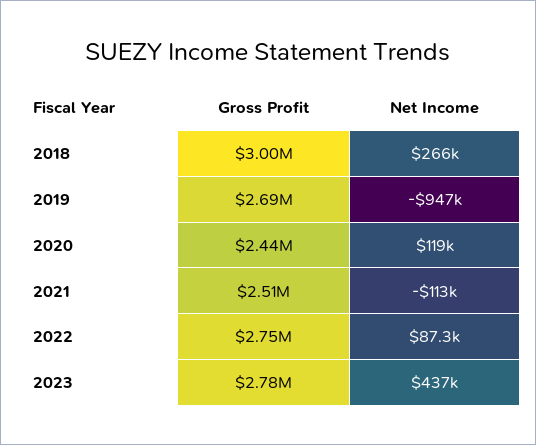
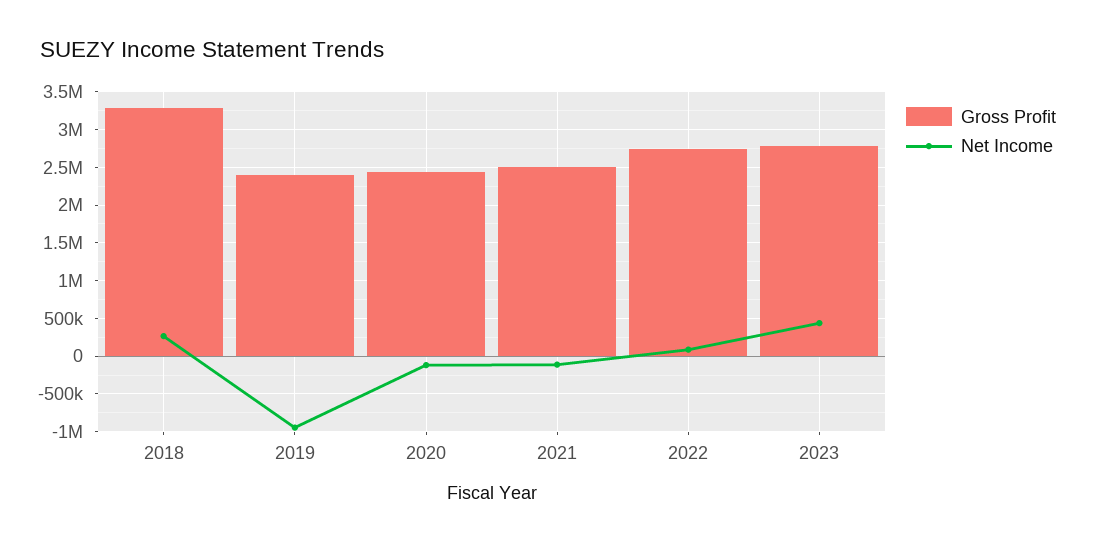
  {
    "Gross Profit": {
-     "2018": 3000000,
+     "2018": 3300000,
-     "2019": 2690000,
+     "2019": 2400000,
      "2020": 2440000,
      "2021": 2510000,
      "2022": 2750000,
      "2023": 2780000
    },
    "Net Income": {
      "2018": 266000,
      "2019": -947000,
-     "2020": 119000,
+     "2020": -100000,
      "2021": -113000,
      "2022": 87300,
      "2023": 437000
    }
  }

